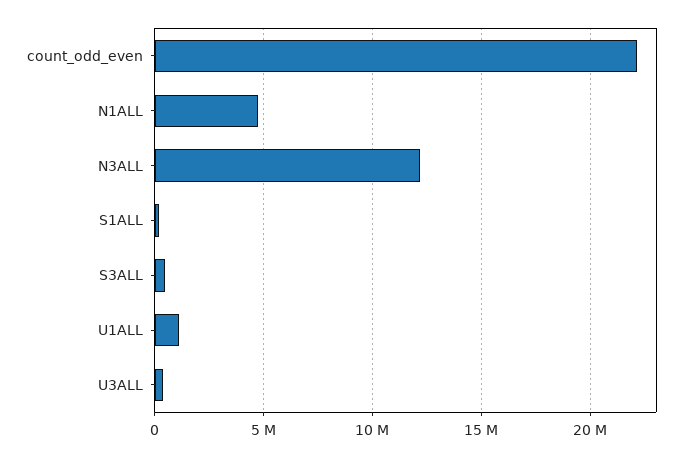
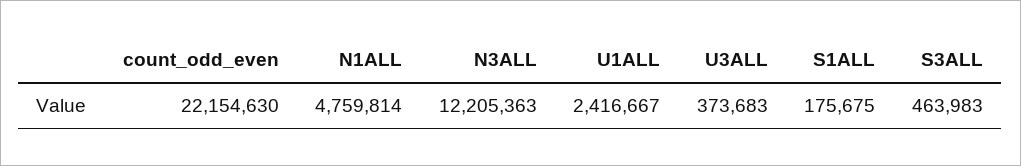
  {
    "count_odd_even": 22154630,
    "N1ALL": 4759814,
    "N3ALL": 12205363,
    "S1ALL": 175675,
    "S3ALL": 463983,
-   "U1ALL": 1000000,
+   "U1ALL": 2416667,
    "U3ALL": 373683
  }

